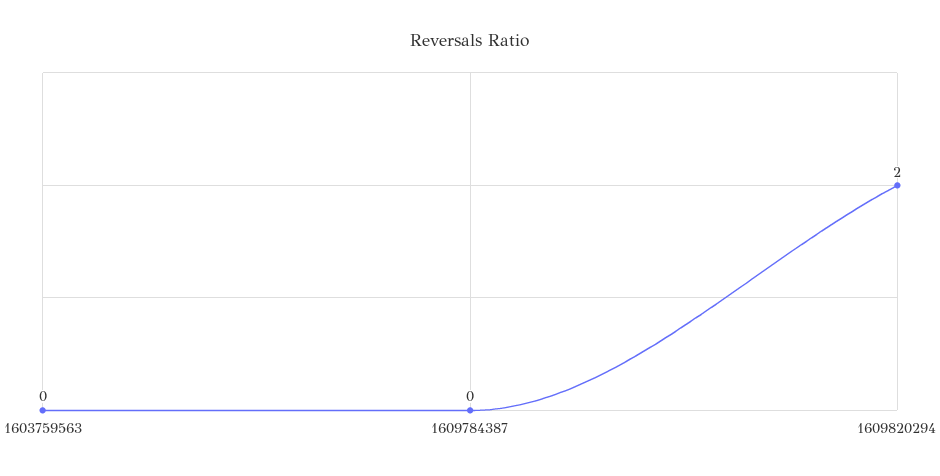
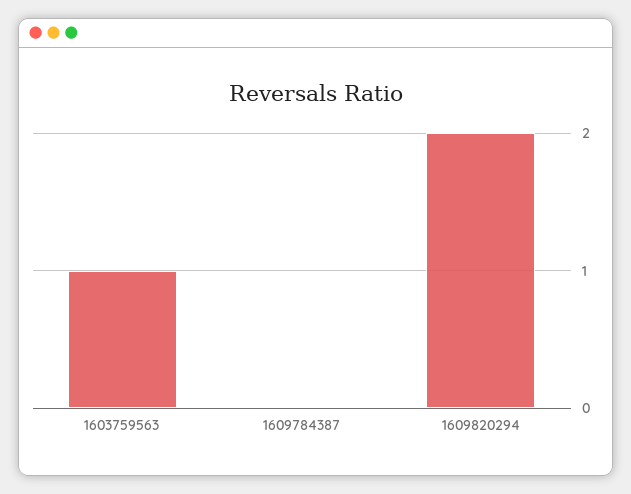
  {
-   "1603759563": 0,
+   "1603759563": 1,
    "1609784387": 0,
    "1609820294": 2
  }

